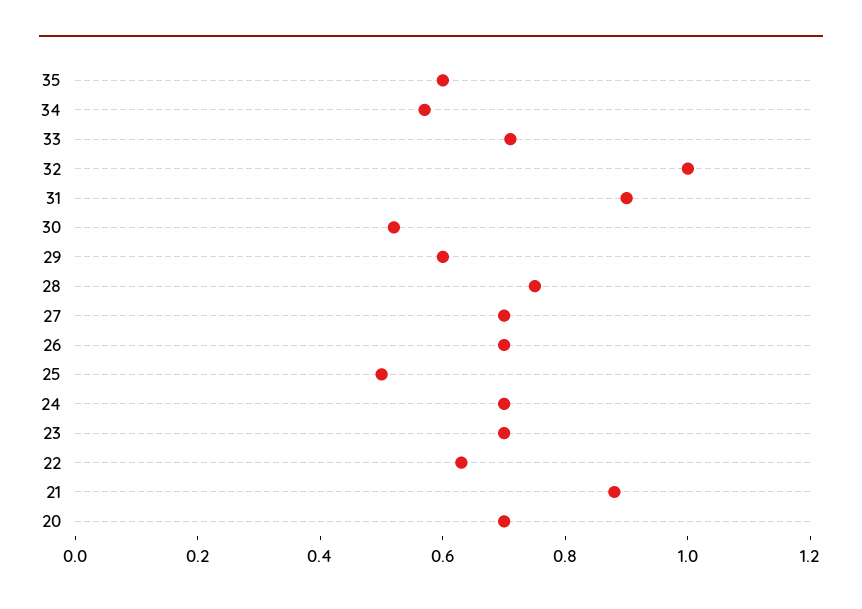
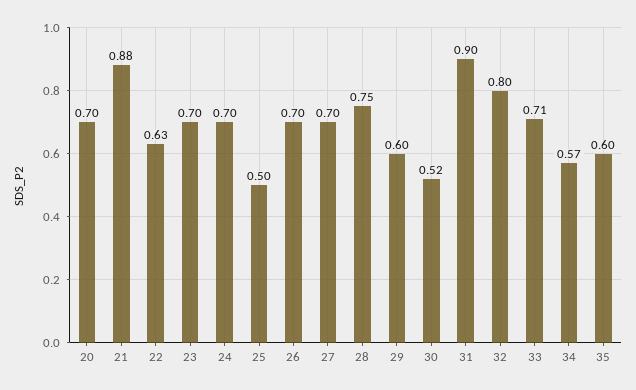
  {
    "35": 0.6,
    "34": 0.57,
    "33": 0.71,
-   "32": 1,
+   "32": 0.8,
    "31": 0.9,
    "30": 0.52,
    "29": 0.6,
    "28": 0.75,
    "27": 0.7,
    "26": 0.7,
    "25": 0.5,
    "24": 0.7,
    "23": 0.7,
    "22": 0.63,
    "21": 0.88,
    "20": 0.7
  }

